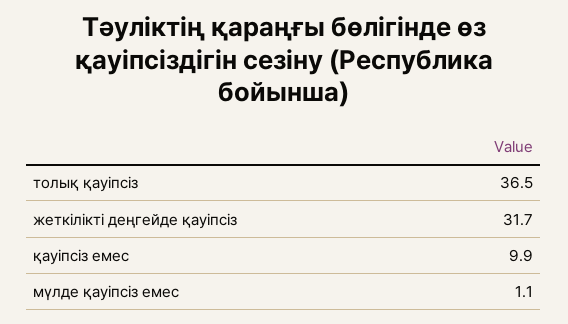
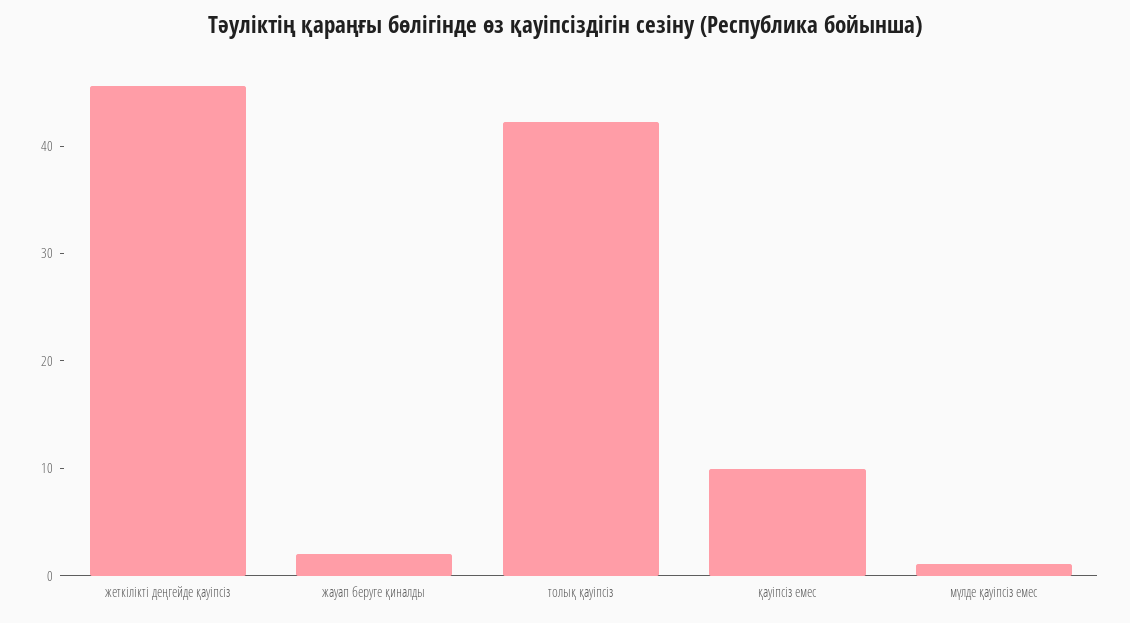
  {
-   "толық қауіпсіз": 36.5,
+   "толық қауіпсіз": 42,
-   "жеткілікті деңгейде қауіпсіз": 31.7,
+   "жеткілікті деңгейде қауіпсіз": 46,
    "қауіпсіз емес": 9.9,
-   "мүлде қауіпсіз емес": 1.1
+   "мүлде қауіпсіз емес": 1.1,
+   "жауап беруге қиналды": 2
  }

